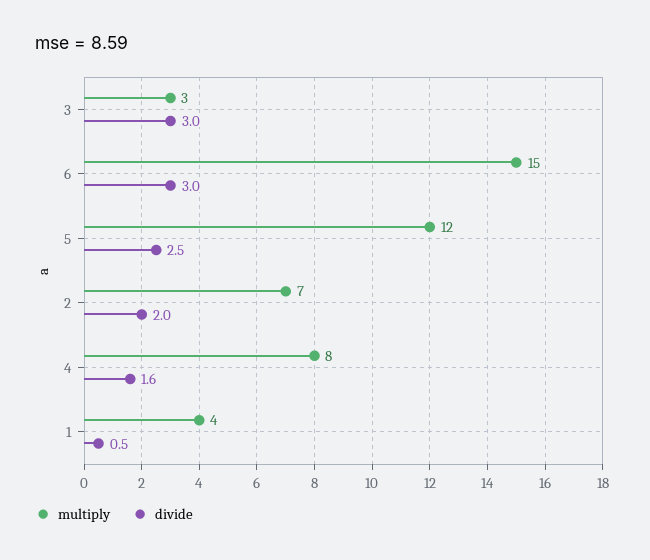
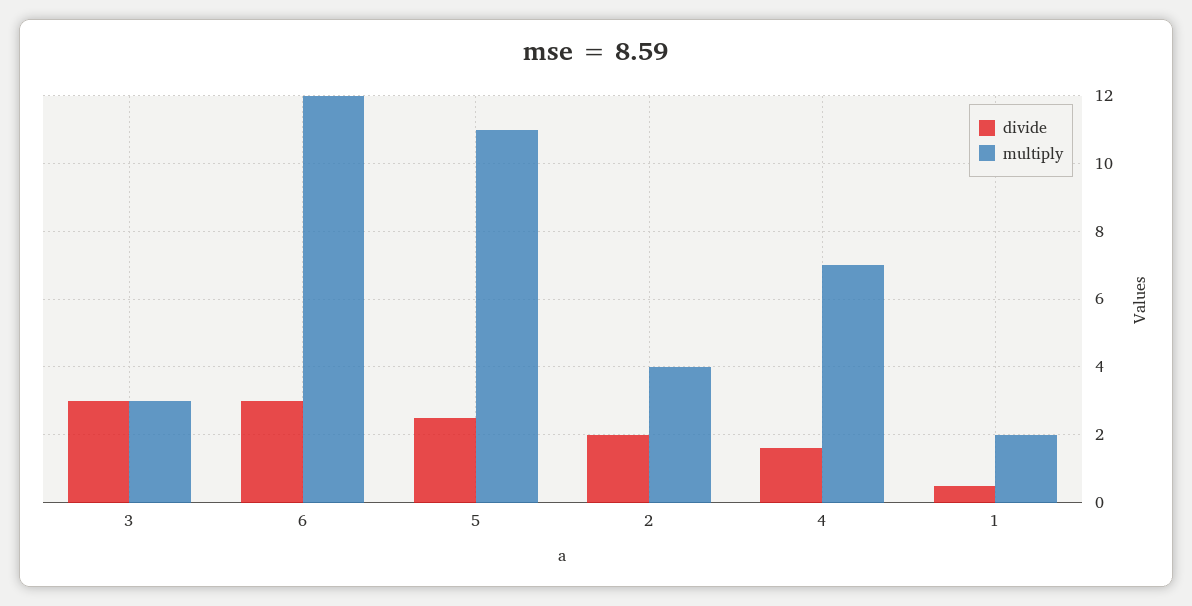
  {
    "multiply": {
      "3": 3,
-     "6": 15,
+     "6": 12,
-     "5": 12,
+     "5": 11,
-     "2": 7,
+     "2": 4,
-     "4": 8,
+     "4": 7,
-     "1": 4
+     "1": 2
    },
    "divide": {
      "3": 3,
      "6": 3,
      "5": 2.5,
      "2": 2,
      "4": 1.6,
      "1": 0.5
    }
  }

